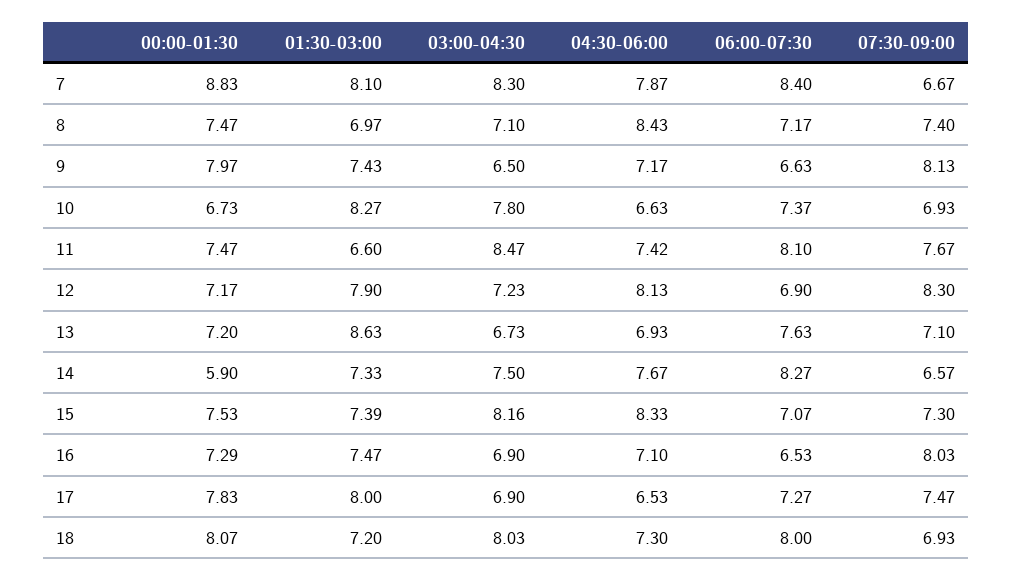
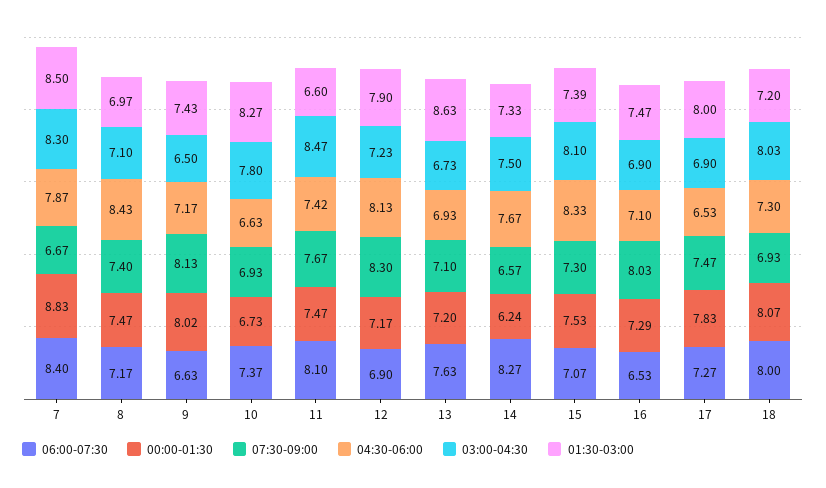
  {
    "00:00-01:30": {
      "7": 8.83,
      "8": 7.47,
-     "9": 7.97,
+     "9": 8.02,
      "10": 6.73,
      "11": 7.47,
      "12": 7.17,
      "13": 7.2,
-     "14": 5.9,
+     "14": 6.24,
      "15": 7.53,
      "16": 7.29,
      "17": 7.83,
      "18": 8.07
    },
    "01:30-03:00": {
-     "7": 8.1,
+     "7": 8.5,
      "8": 6.97,
      "9": 7.43,
      "10": 8.27,
      "11": 6.6,
      "12": 7.9,
      "13": 8.63,
      "14": 7.33,
      "15": 7.39,
      "16": 7.47,
      "17": 8,
      "18": 7.2
    },
    "03:00-04:30": {
      "7": 8.3,
      "8": 7.1,
      "9": 6.5,
      "10": 7.8,
      "11": 8.47,
      "12": 7.23,
      "13": 6.73,
      "14": 7.5,
-     "15": 8.16,
+     "15": 8.1,
      "16": 6.9,
      "17": 6.9,
      "18": 8.03
    },
    "04:30-06:00": {
      "7": 7.87,
      "8": 8.43,
      "9": 7.17,
      "10": 6.63,
      "11": 7.42,
      "12": 8.13,
      "13": 6.93,
      "14": 7.67,
      "15": 8.33,
      "16": 7.1,
      "17": 6.53,
      "18": 7.3
    },
    "06:00-07:30": {
      "7": 8.4,
      "8": 7.17,
      "9": 6.63,
      "10": 7.37,
      "11": 8.1,
      "12": 6.9,
      "13": 7.63,
      "14": 8.27,
      "15": 7.07,
      "16": 6.53,
      "17": 7.27,
      "18": 8
    },
    "07:30-09:00": {
      "7": 6.67,
      "8": 7.4,
      "9": 8.13,
      "10": 6.93,
      "11": 7.67,
      "12": 8.3,
      "13": 7.1,
      "14": 6.57,
      "15": 7.3,
      "16": 8.03,
      "17": 7.47,
      "18": 6.93
    }
  }

